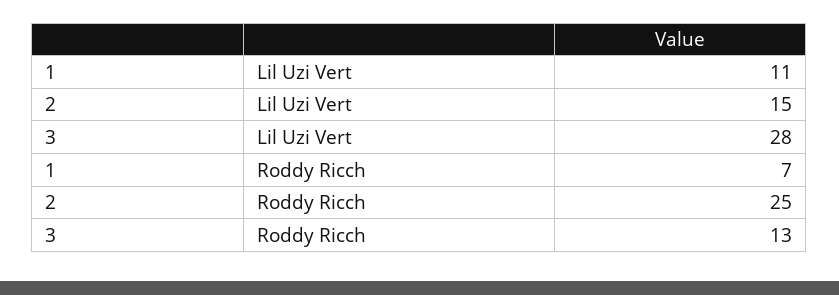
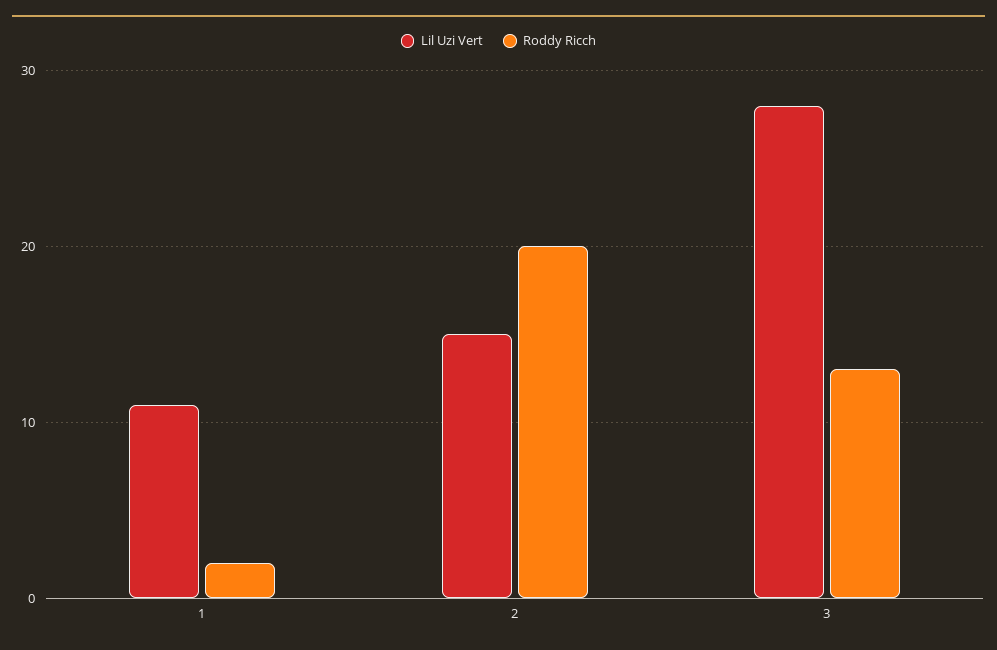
  {
    "Lil Uzi Vert": {
      "1": 11,
      "2": 15,
      "3": 28
    },
    "Roddy Ricch": {
-     "1": 7,
+     "1": 2,
-     "2": 25,
+     "2": 20,
      "3": 13
    }
  }

